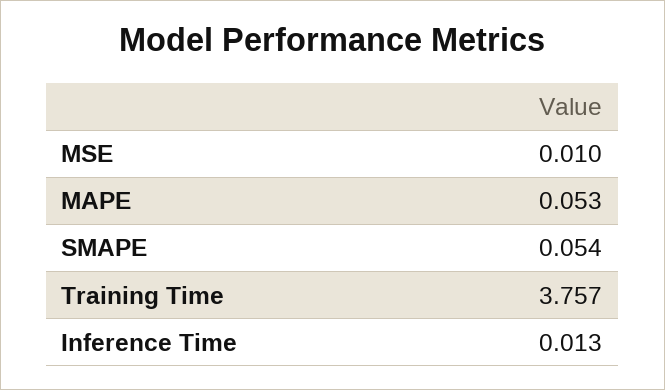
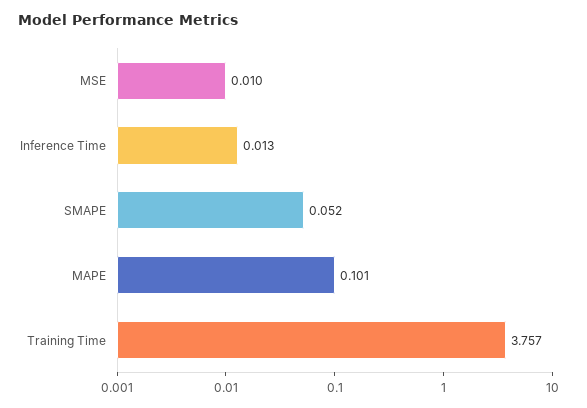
  {
    "MSE": 0.01,
-   "MAPE": 0.053,
+   "MAPE": 0.101,
-   "SMAPE": 0.054,
+   "SMAPE": 0.052,
    "Training Time": 3.757,
    "Inference Time": 0.013
  }

